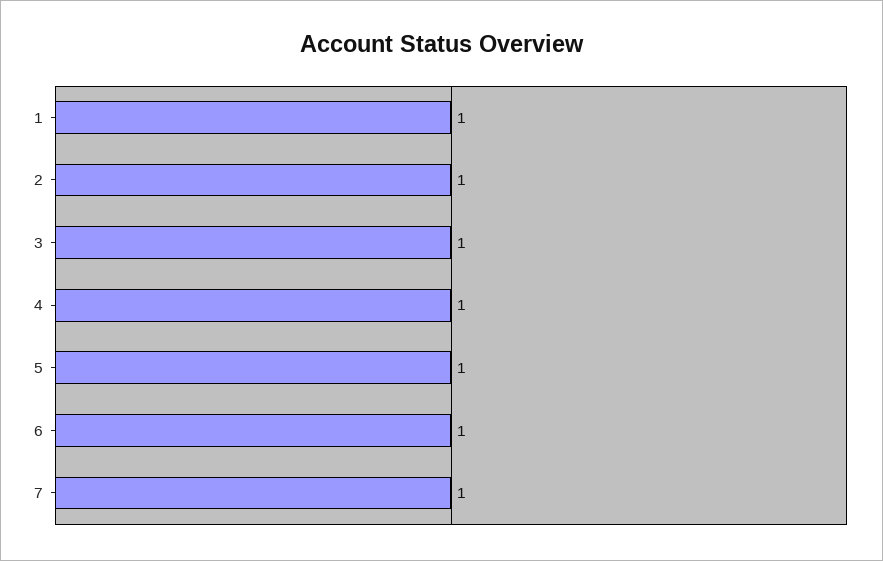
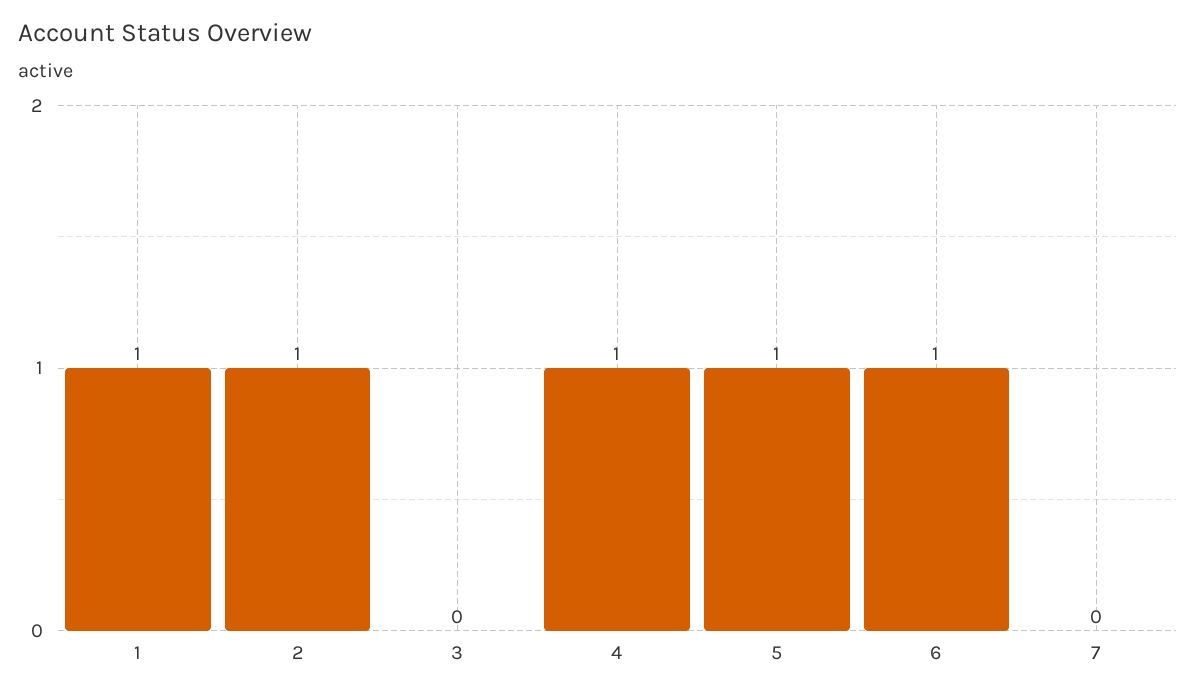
  {
    "1": 1,
    "2": 1,
-   "3": 1,
+   "3": 0,
    "4": 1,
    "5": 1,
    "6": 1,
-   "7": 1
+   "7": 0
  }

